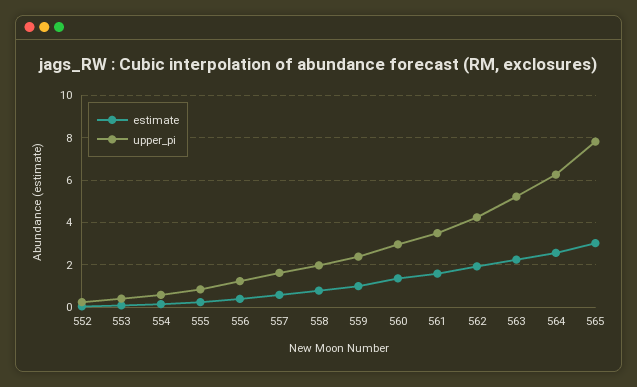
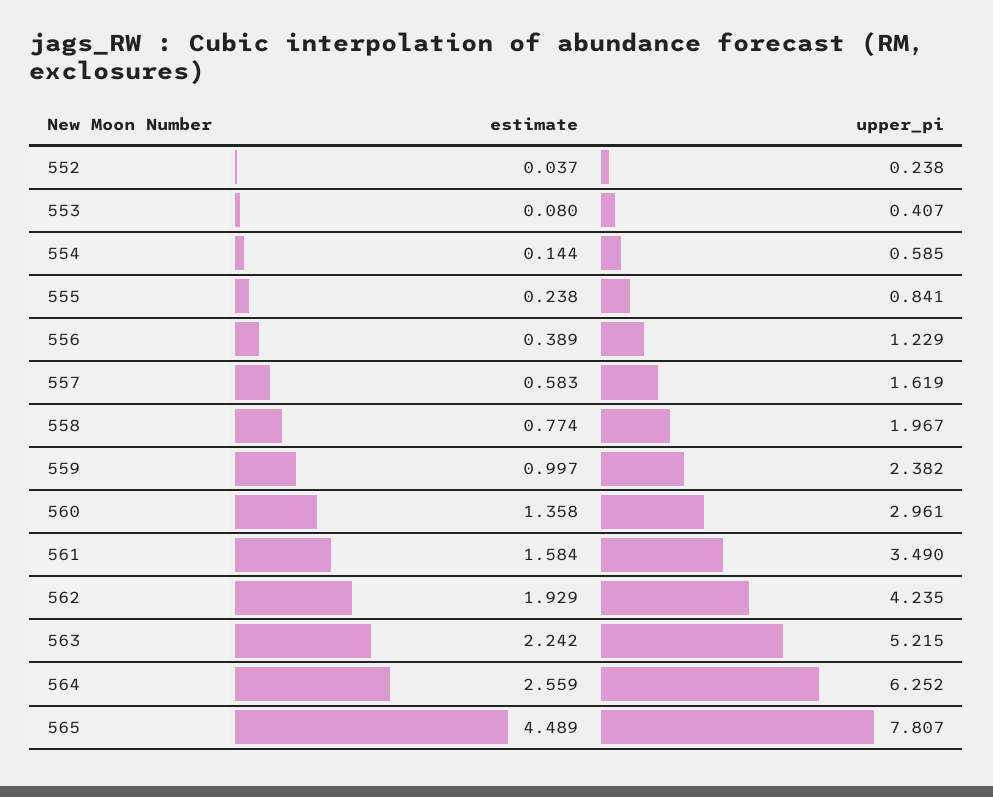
  {
    "estimate": {
      "552": 0.037,
      "553": 0.08,
      "554": 0.144,
      "555": 0.238,
      "556": 0.389,
      "557": 0.583,
      "558": 0.774,
      "559": 0.997,
      "560": 1.358,
      "561": 1.584,
      "562": 1.929,
      "563": 2.242,
      "564": 2.559,
-     "565": 3
+     "565": 4.489
    },
    "upper_pi": {
      "552": 0.238,
      "553": 0.407,
      "554": 0.585,
      "555": 0.841,
      "556": 1.229,
      "557": 1.619,
      "558": 1.967,
      "559": 2.382,
      "560": 2.961,
      "561": 3.49,
      "562": 4.235,
      "563": 5.215,
      "564": 6.252,
      "565": 7.807
    }
  }

